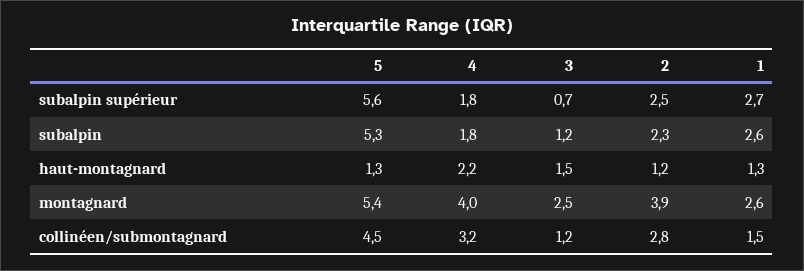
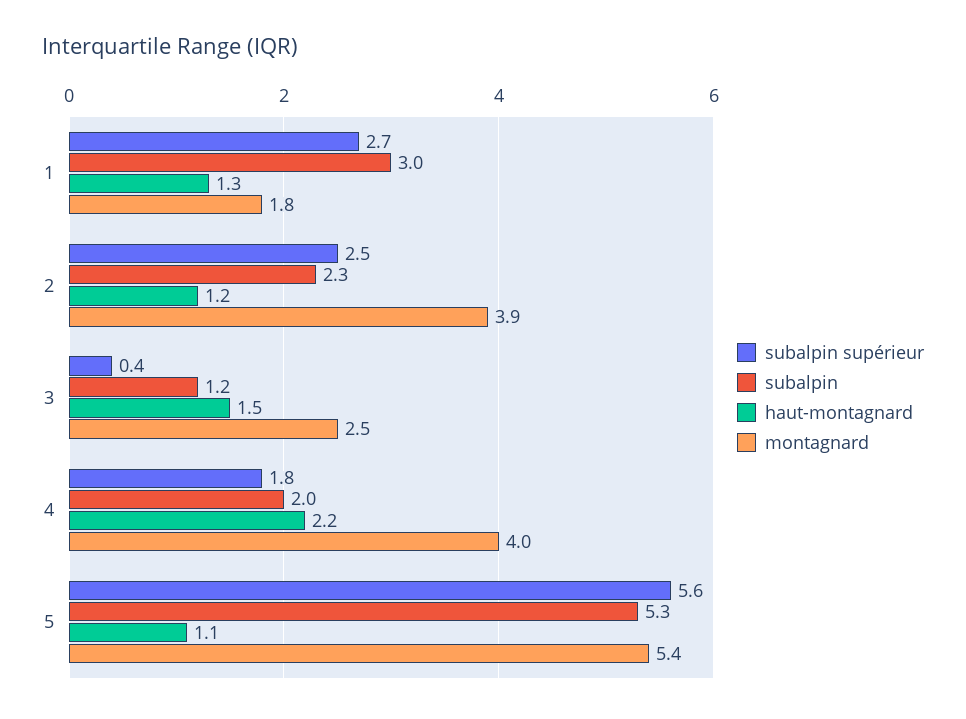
  {
    "subalpin supérieur": {
      "5": 5.6,
      "4": 1.8,
-     "3": 0.7,
+     "3": 0.4,
      "2": 2.5,
      "1": 2.7
    },
    "subalpin": {
      "5": 5.3,
-     "4": 1.8,
+     "4": 2,
      "3": 1.2,
      "2": 2.3,
-     "1": 2.6
+     "1": 3
    },
    "haut-montagnard": {
-     "5": 1.3,
+     "5": 1.1,
      "4": 2.2,
      "3": 1.5,
      "2": 1.2,
      "1": 1.3
    },
    "montagnard": {
      "5": 5.4,
      "4": 4,
      "3": 2.5,
      "2": 3.9,
-     "1": 2.6
+     "1": 1.8
-   },
+   }
-   "collinéen/submontagnard": {
-     "5": 4.5,
-     "4": 3.2,
-     "3": 1.2,
-     "2": 2.8,
-     "1": 1.5
-   }
  }

